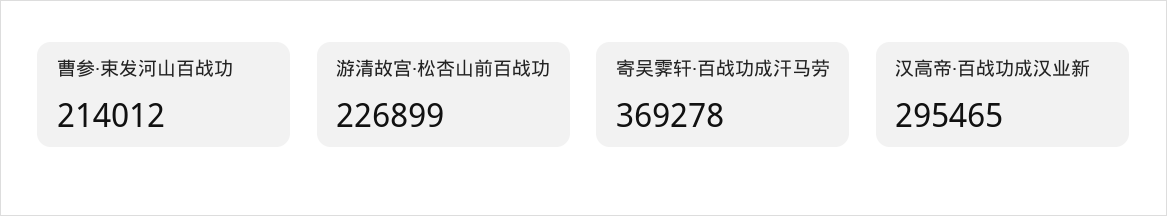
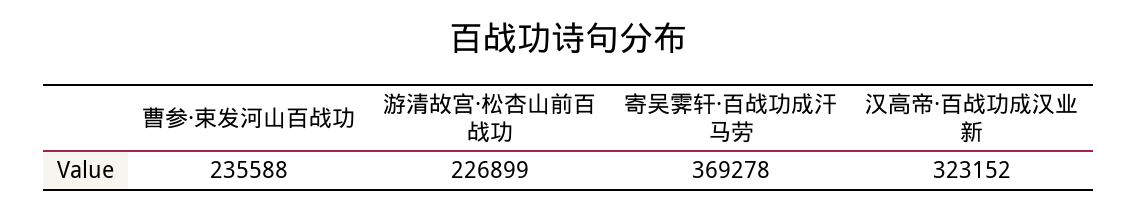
  {
-   "曹参·束发河山百战功": 214012,
+   "曹参·束发河山百战功": 235588,
    "游清故宫·松杏山前百战功": 226899,
    "寄吴霁轩·百战功成汗马劳": 369278,
-   "汉高帝·百战功成汉业新": 295465
+   "汉高帝·百战功成汉业新": 323152
  }

